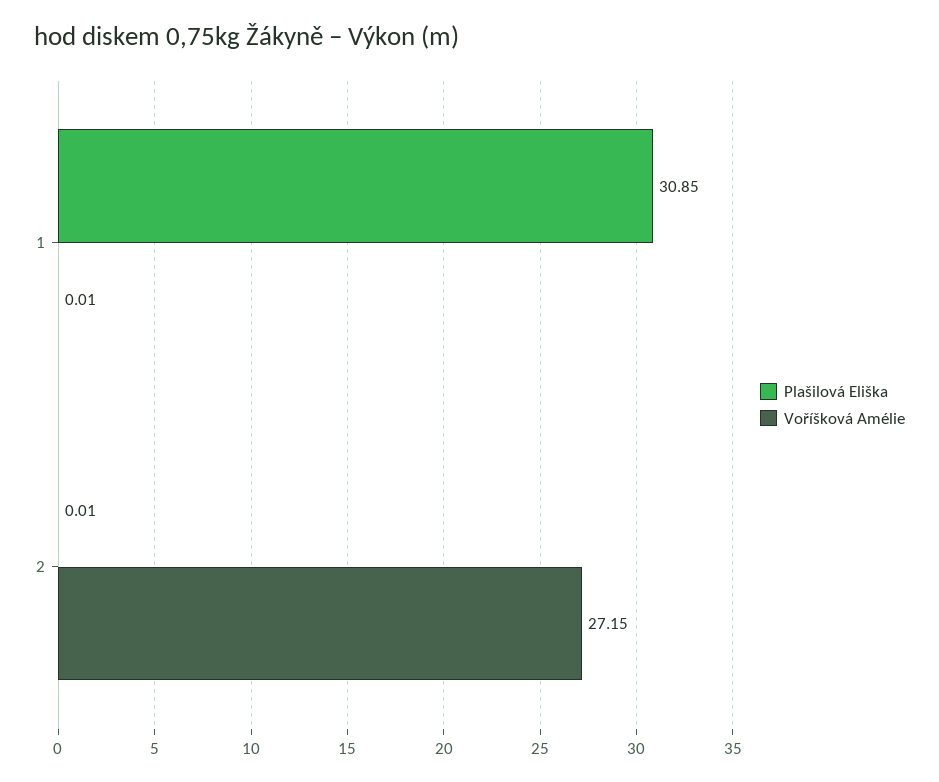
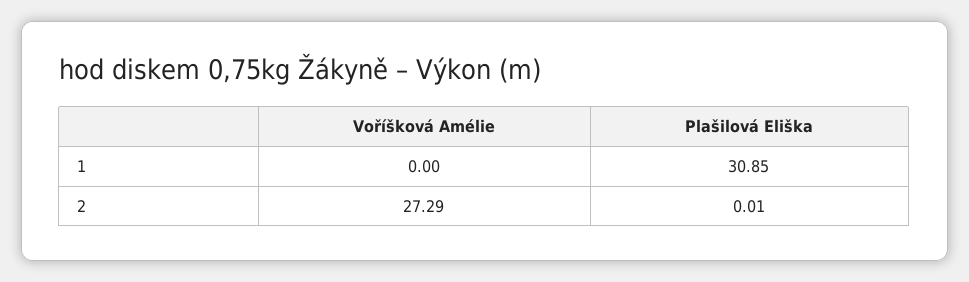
  {
    "Plašilová Eliška": {
      "1": 30.85,
      "2": 0.01
    },
    "Voříšková Amélie": {
-     "1": 0.01,
+     "1": 0,
-     "2": 27.15
+     "2": 27.29
    }
  }

